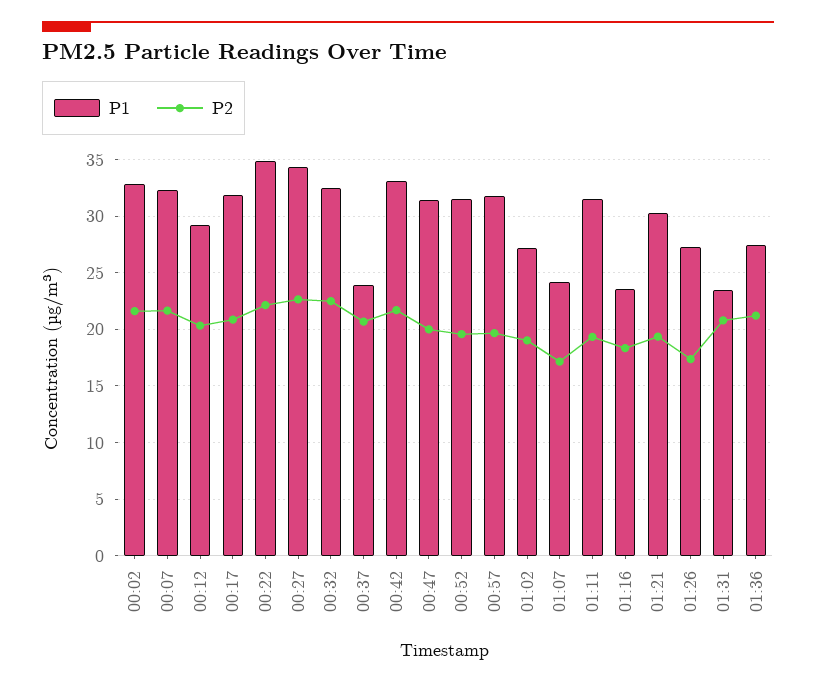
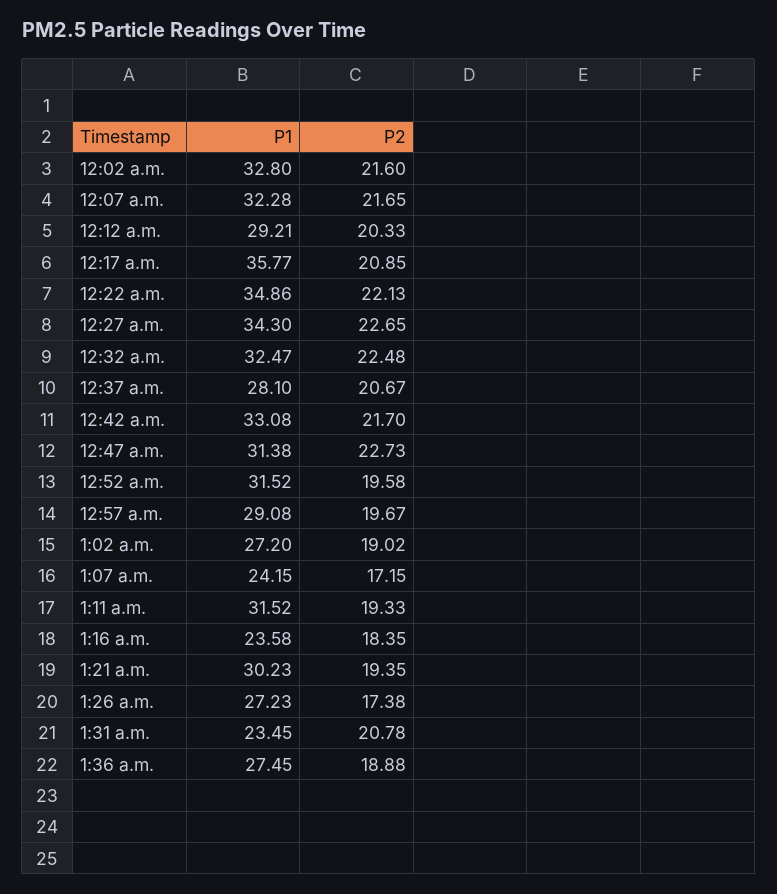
  {
    "P1": {
      "00:02": 32.8,
      "00:07": 32.28,
      "00:12": 29.21,
-     "00:17": 32,
+     "00:17": 35.77,
      "00:22": 34.86,
      "00:27": 34.3,
      "00:32": 32.47,
-     "00:37": 24,
+     "00:37": 28.1,
      "00:42": 33.08,
      "00:47": 31.38,
      "00:52": 31.52,
-     "00:57": 32,
+     "00:57": 29.08,
      "01:02": 27.2,
      "01:07": 24.15,
      "01:11": 31.52,
      "01:16": 23.58,
      "01:21": 30.23,
      "01:26": 27.23,
      "01:31": 23.45,
      "01:36": 27.45
    },
    "P2": {
      "00:02": 21.6,
      "00:07": 21.65,
      "00:12": 20.33,
      "00:17": 20.85,
      "00:22": 22.13,
      "00:27": 22.65,
      "00:32": 22.48,
      "00:37": 20.67,
      "00:42": 21.7,
-     "00:47": 20,
+     "00:47": 22.73,
      "00:52": 19.58,
      "00:57": 19.67,
      "01:02": 19.02,
      "01:07": 17.15,
      "01:11": 19.33,
      "01:16": 18.35,
      "01:21": 19.35,
      "01:26": 17.38,
      "01:31": 20.78,
-     "01:36": 21
+     "01:36": 18.88
    }
  }

